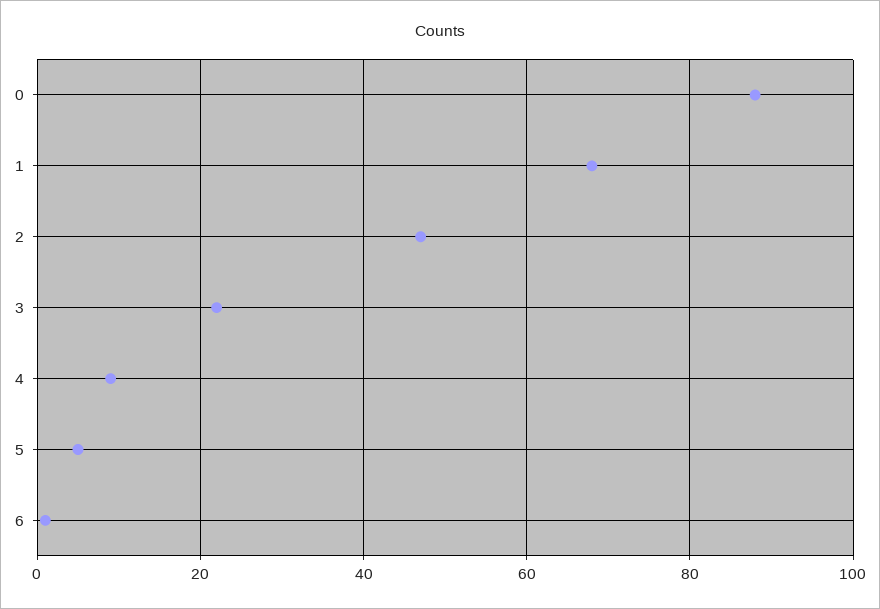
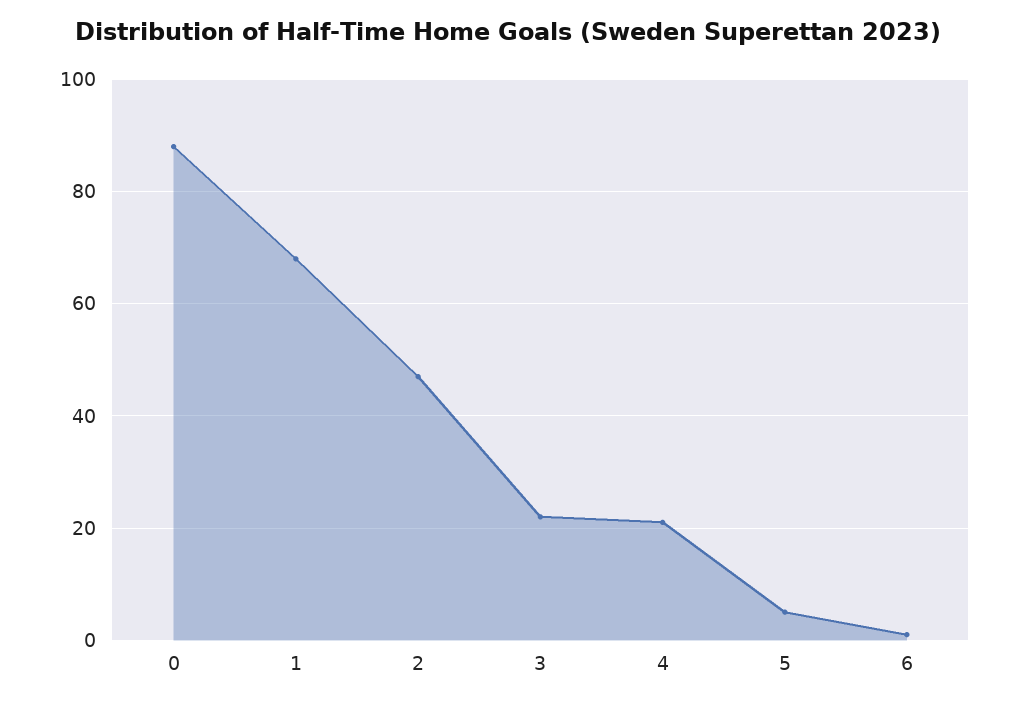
  {
    "0": 90,
    "1": 70,
    "2": 45,
    "3": 20,
-   "4": 10,
+   "4": 20,
    "5": 5,
    "6": 0
  }

